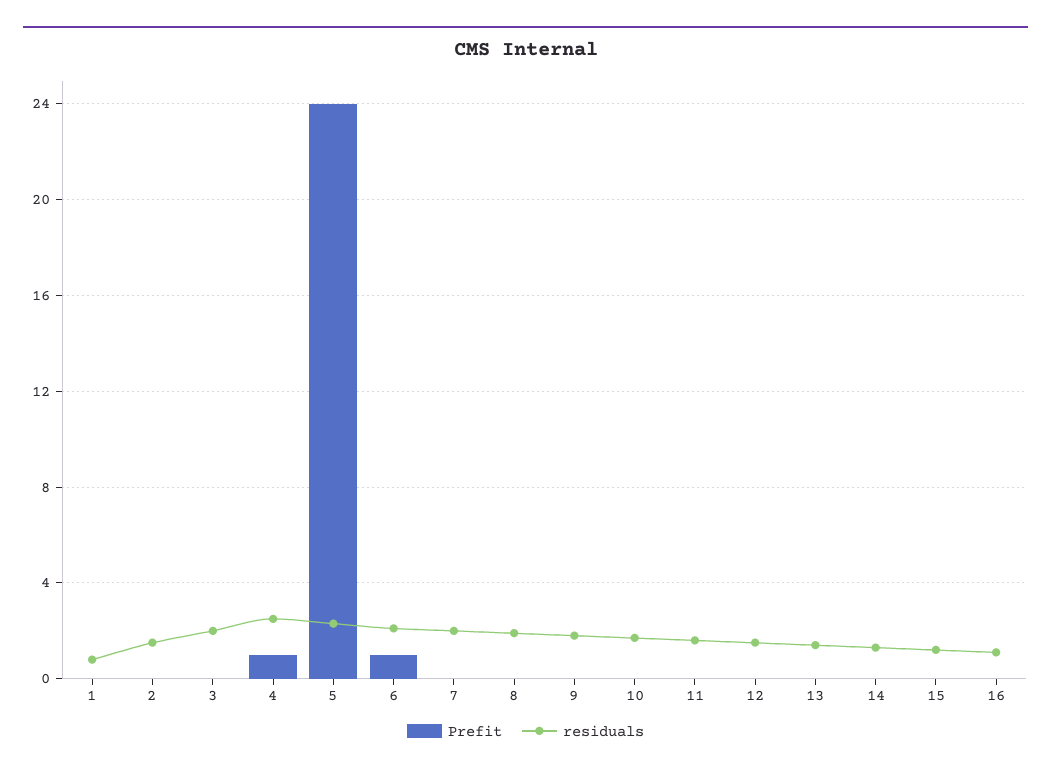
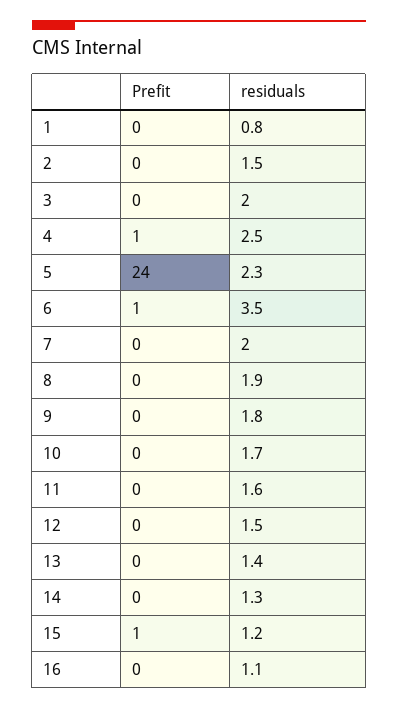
  {
    "Prefit": {
      "1": 0,
      "2": 0,
      "3": 0,
      "4": 1,
      "5": 24,
      "6": 1,
      "7": 0,
      "8": 0,
      "9": 0,
      "10": 0,
      "11": 0,
      "12": 0,
      "13": 0,
      "14": 0,
-     "15": 0,
+     "15": 1,
      "16": 0
    },
    "residuals": {
      "1": 0.8,
      "2": 1.5,
      "3": 2,
      "4": 2.5,
      "5": 2.3,
-     "6": 2,
+     "6": 3.5,
      "7": 2,
      "8": 1.9,
      "9": 1.8,
      "10": 1.7,
      "11": 1.6,
      "12": 1.5,
      "13": 1.4,
      "14": 1.3,
      "15": 1.2,
      "16": 1.1
    }
  }

